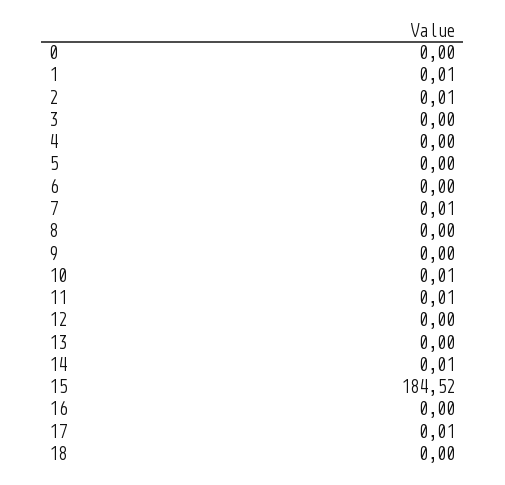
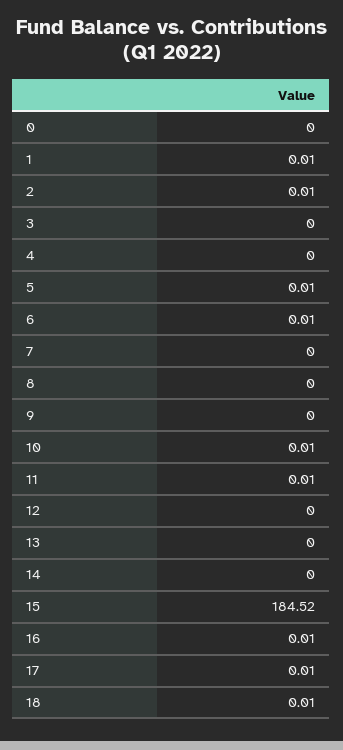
  {
    "0": 0,
    "1": 0.01,
    "2": 0.01,
    "3": 0,
    "4": 0,
-   "5": 0,
+   "5": 0.01,
-   "6": 0,
+   "6": 0.01,
-   "7": 0.01,
+   "7": 0,
    "8": 0,
    "9": 0,
    "10": 0.01,
    "11": 0.01,
    "12": 0,
    "13": 0,
-   "14": 0.01,
+   "14": 0,
    "15": 184.52,
-   "16": 0,
+   "16": 0.01,
    "17": 0.01,
-   "18": 0
+   "18": 0.01
  }

